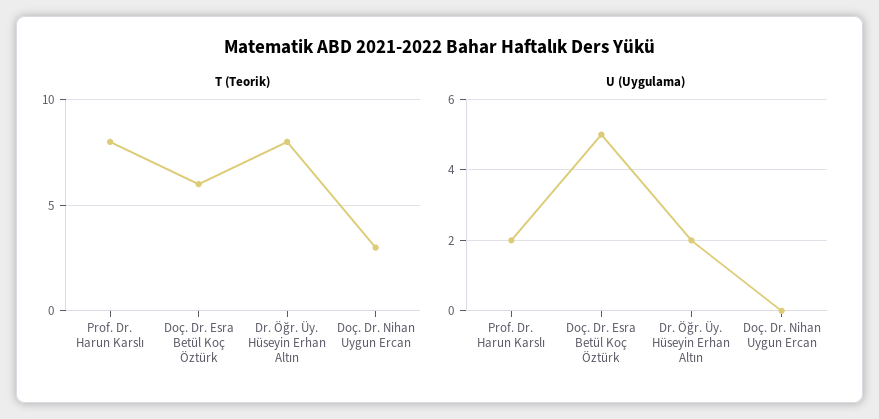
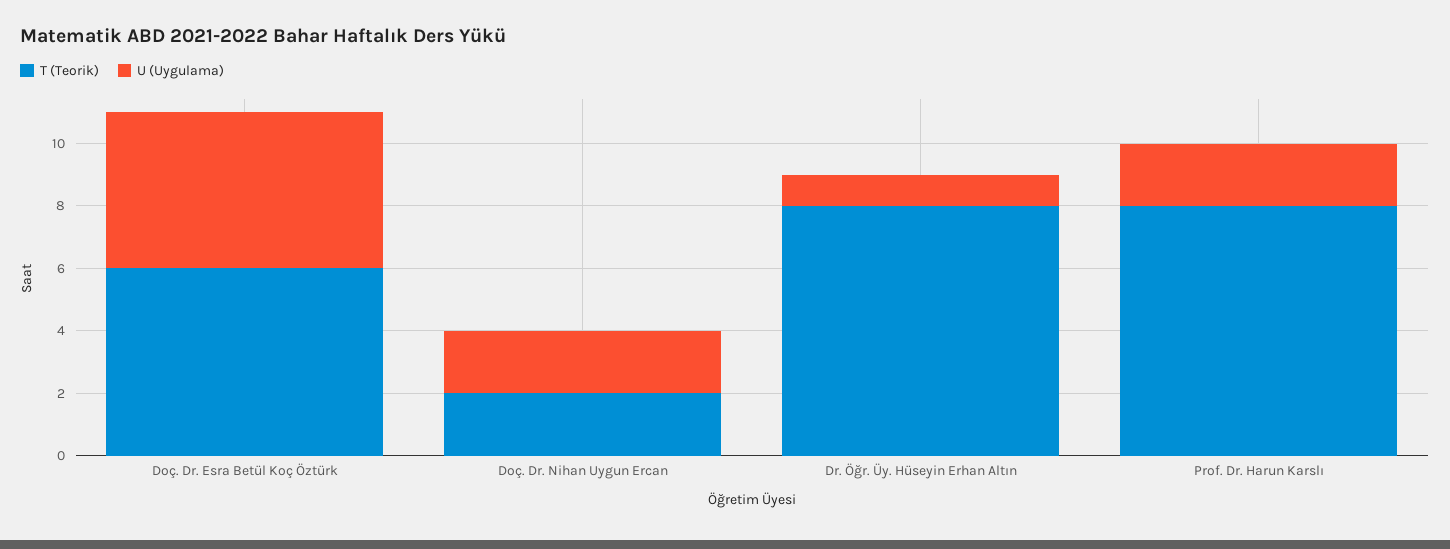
  {
    "T (Teorik)": {
      "Prof. Dr. Harun Karslı": 8,
      "Doç. Dr. Esra Betül Koç Öztürk": 6,
      "Dr. Öğr. Üy. Hüseyin Erhan Altın": 8,
-     "Doç. Dr. Nihan Uygun Ercan": 3
+     "Doç. Dr. Nihan Uygun Ercan": 2
    },
    "U (Uygulama)": {
      "Prof. Dr. Harun Karslı": 2,
      "Doç. Dr. Esra Betül Koç Öztürk": 5,
-     "Dr. Öğr. Üy. Hüseyin Erhan Altın": 2,
+     "Dr. Öğr. Üy. Hüseyin Erhan Altın": 1,
-     "Doç. Dr. Nihan Uygun Ercan": 0
+     "Doç. Dr. Nihan Uygun Ercan": 2
    }
  }

